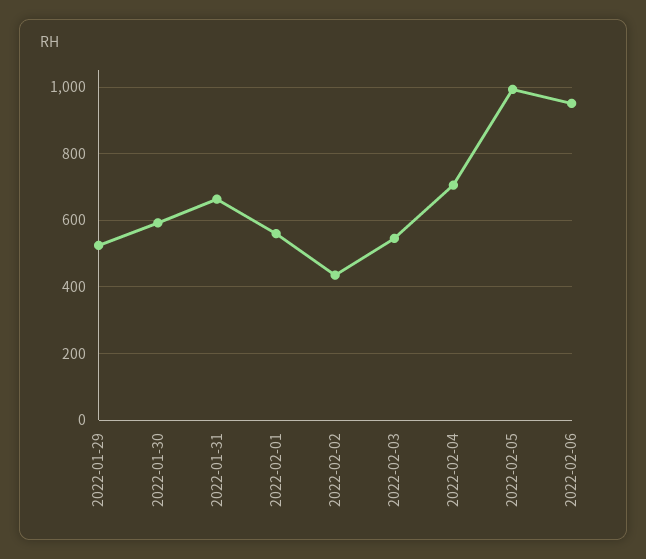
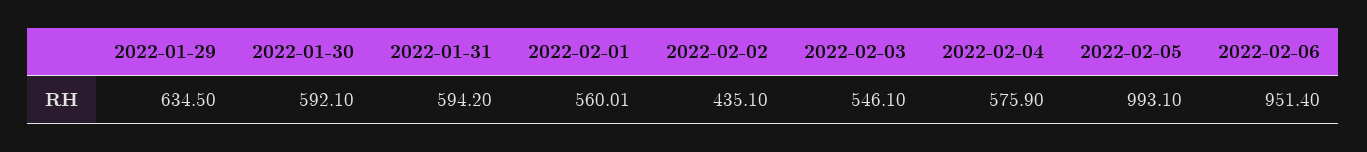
  {
-   "2022-01-29": 520,
+   "2022-01-29": 634.5,
    "2022-01-30": 592.1,
-   "2022-01-31": 660,
+   "2022-01-31": 594.2,
    "2022-02-01": 560.01,
    "2022-02-02": 435.1,
    "2022-02-03": 546.1,
-   "2022-02-04": 700,
+   "2022-02-04": 575.9,
    "2022-02-05": 993.1,
    "2022-02-06": 951.4
  }

